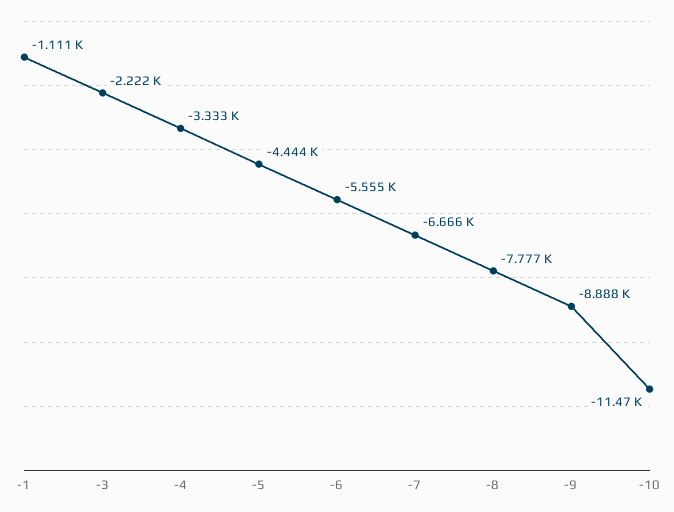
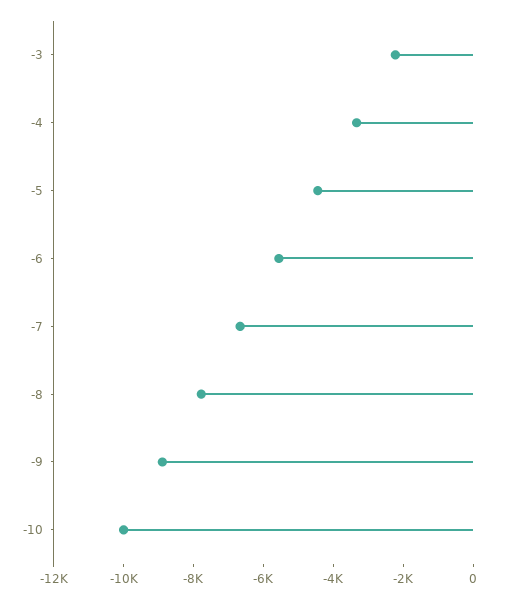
  {
-   "-1": -1111,
    "-3": -2222,
    "-4": -3333,
    "-5": -4444,
    "-6": -5555,
    "-7": -6666,
    "-8": -7777,
    "-9": -8888,
-   "-10": -11470
+   "-10": -10000
  }

